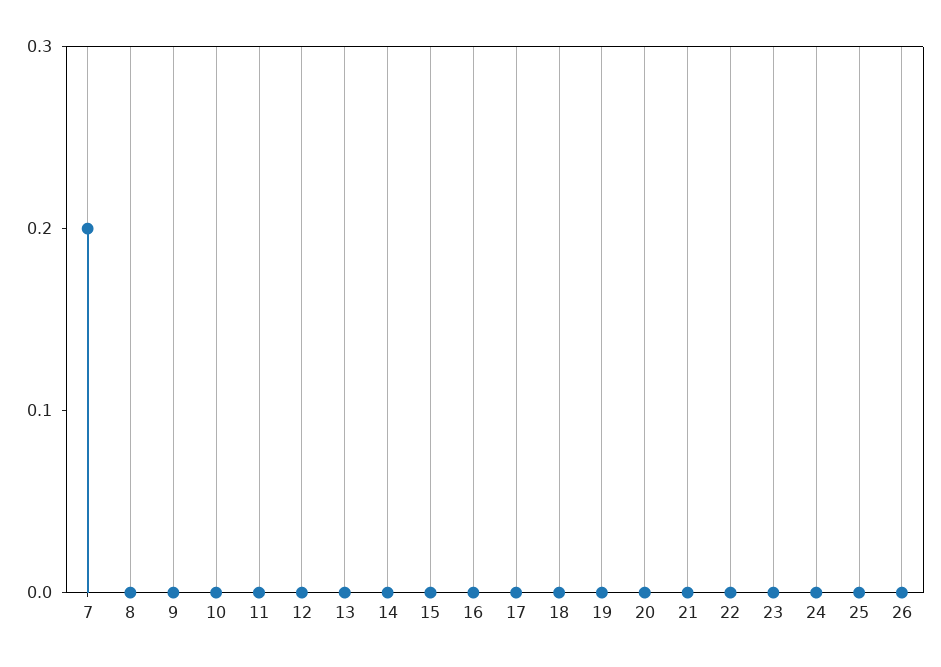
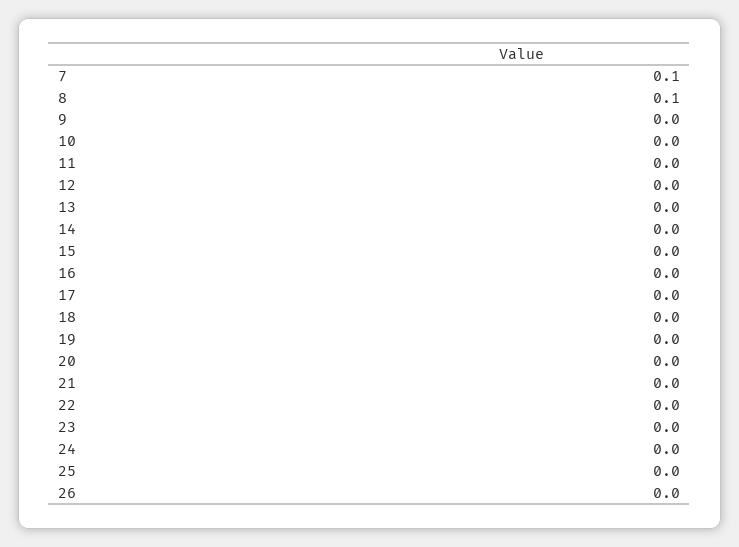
  {
-   "7": 0.2,
+   "7": 0.1,
-   "8": 0,
+   "8": 0.1,
    "9": 0,
    "10": 0,
    "11": 0,
    "12": 0,
    "13": 0,
    "14": 0,
    "15": 0,
    "16": 0,
    "17": 0,
    "18": 0,
    "19": 0,
    "20": 0,
    "21": 0,
    "22": 0,
    "23": 0,
    "24": 0,
    "25": 0,
    "26": 0
  }

